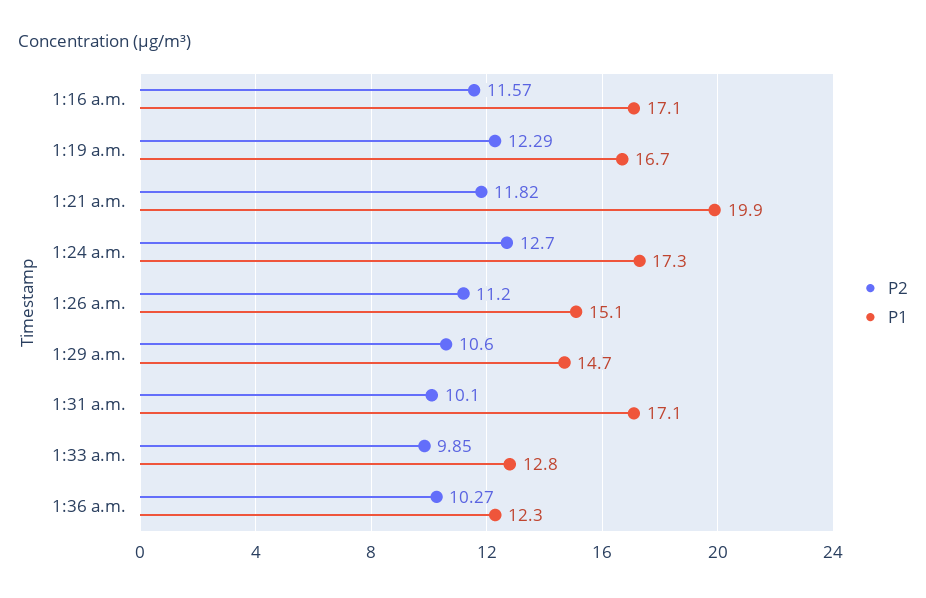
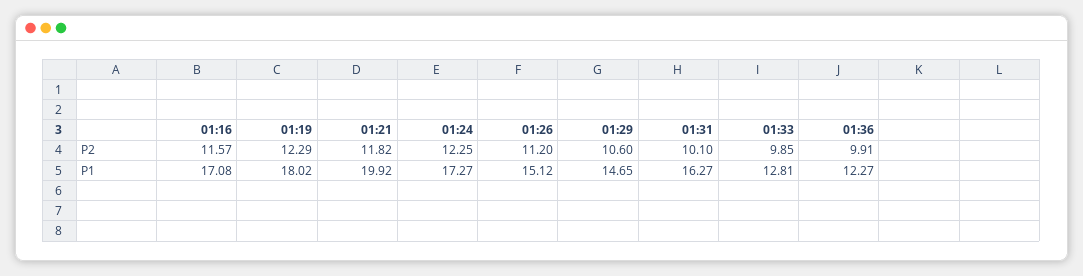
  {
    "P2": {
      "1:16 a.m.": 11.57,
      "1:19 a.m.": 12.29,
      "1:21 a.m.": 11.82,
-     "1:24 a.m.": 12.7,
+     "1:24 a.m.": 12.25,
      "1:26 a.m.": 11.2,
      "1:29 a.m.": 10.6,
      "1:31 a.m.": 10.1,
      "1:33 a.m.": 9.85,
-     "1:36 a.m.": 10.27
+     "1:36 a.m.": 9.91
    },
    "P1": {
      "1:16 a.m.": 17.08,
-     "1:19 a.m.": 16.7,
+     "1:19 a.m.": 18.02,
      "1:21 a.m.": 19.92,
      "1:24 a.m.": 17.27,
      "1:26 a.m.": 15.12,
      "1:29 a.m.": 14.65,
-     "1:31 a.m.": 17.1,
+     "1:31 a.m.": 16.27,
      "1:33 a.m.": 12.81,
      "1:36 a.m.": 12.27
    }
  }

